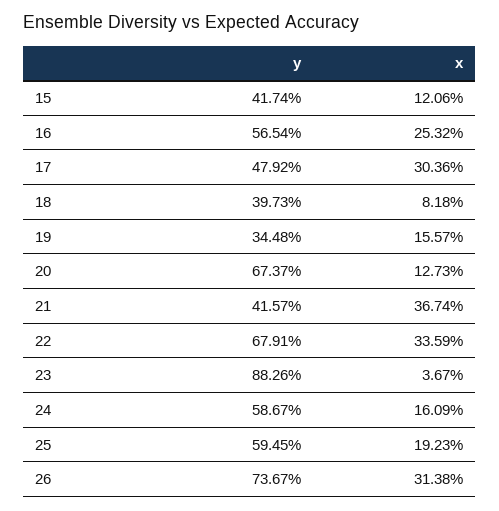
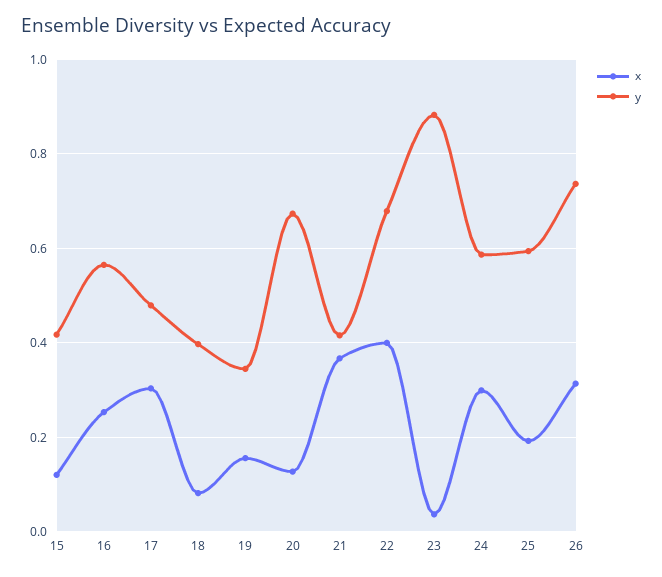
  {
    "y": {
      "15": 0.4174,
      "16": 0.5654,
      "17": 0.4792,
      "18": 0.3973,
      "19": 0.3448,
      "20": 0.6737,
      "21": 0.4157,
      "22": 0.6791,
      "23": 0.8826,
      "24": 0.5867,
      "25": 0.5945,
      "26": 0.7367
    },
    "x": {
      "15": 0.1206,
      "16": 0.2532,
      "17": 0.3036,
      "18": 0.0818,
      "19": 0.1557,
      "20": 0.1273,
      "21": 0.3674,
-     "22": 0.3359,
+     "22": 0.4,
      "23": 0.0367,
-     "24": 0.1609,
+     "24": 0.3,
      "25": 0.1923,
      "26": 0.3138
    }
  }

